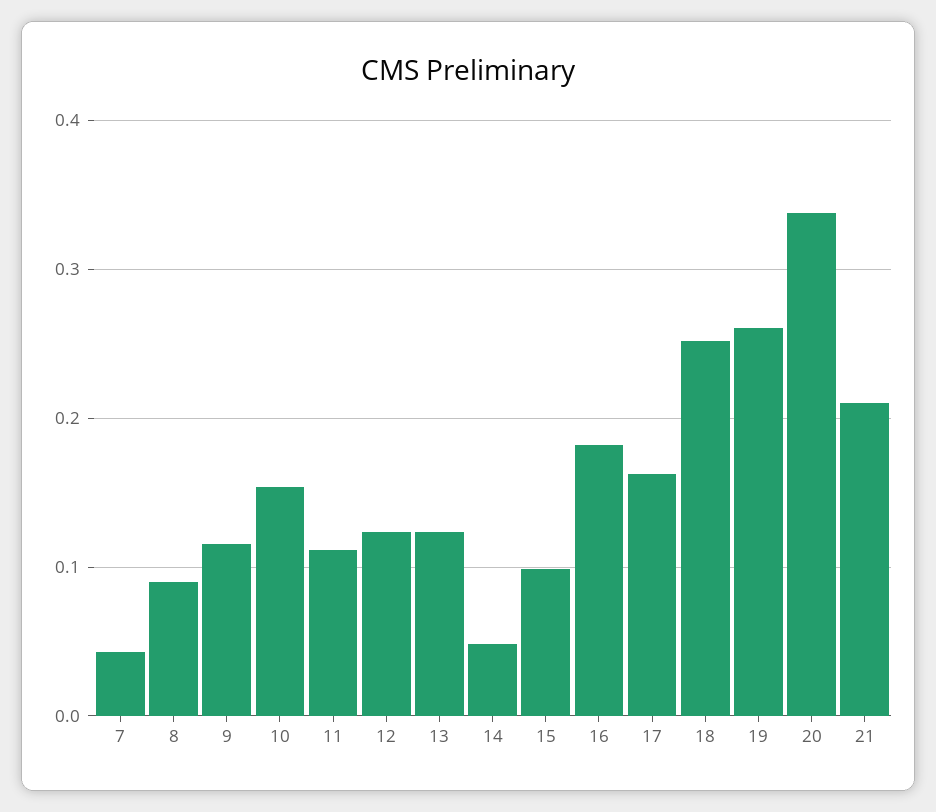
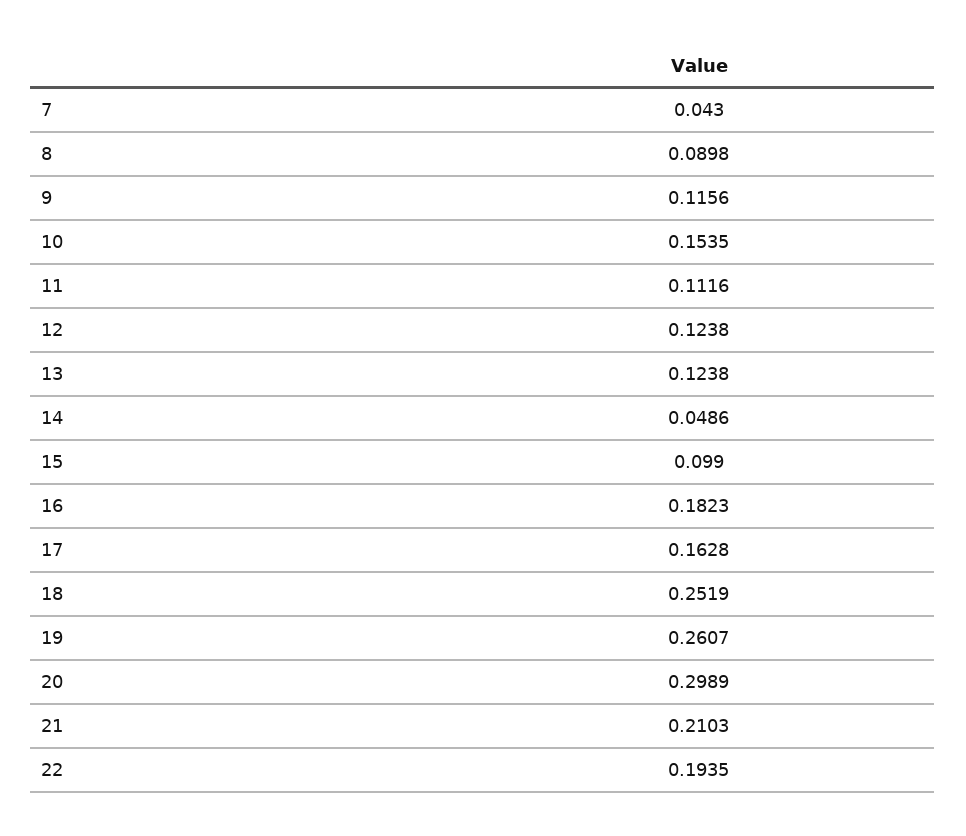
  {
    "7": 0.043,
    "8": 0.0898,
    "9": 0.1156,
    "10": 0.1535,
    "11": 0.1116,
    "12": 0.1238,
    "13": 0.1238,
    "14": 0.0486,
    "15": 0.099,
    "16": 0.1823,
    "17": 0.1628,
    "18": 0.2519,
    "19": 0.2607,
-   "20": 0.34,
+   "20": 0.2989,
-   "21": 0.2103
+   "21": 0.2103,
+   "22": 0.1935
  }

